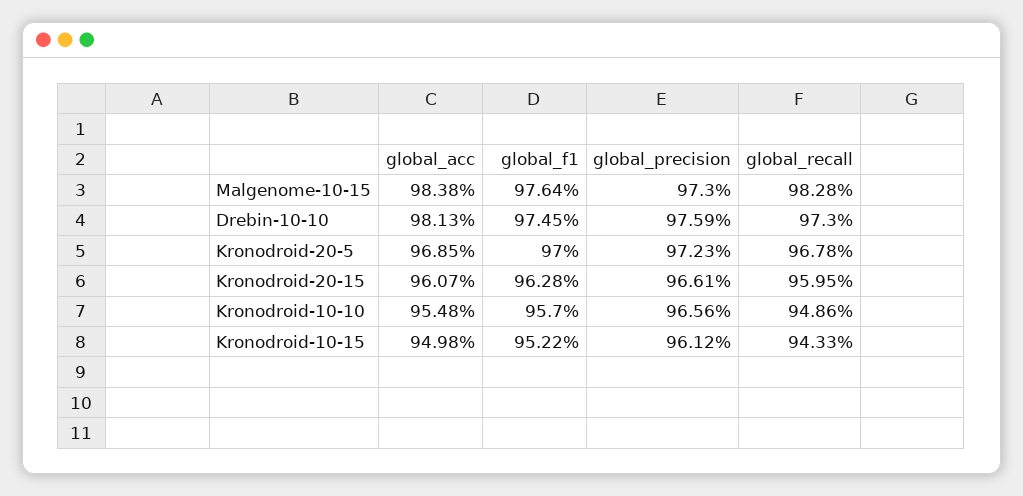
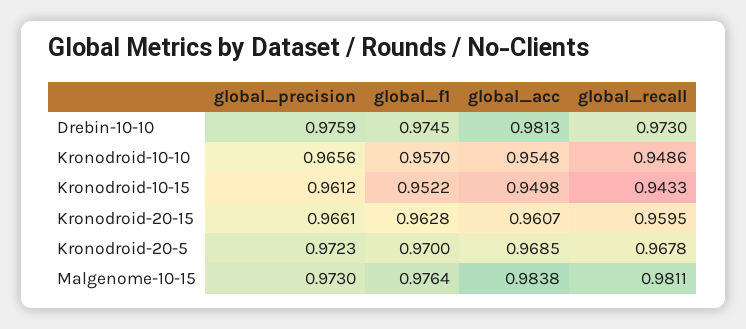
  {
    "global_acc": {
      "Malgenome-10-15": 0.9838,
      "Drebin-10-10": 0.9813,
      "Kronodroid-20-5": 0.9685,
      "Kronodroid-20-15": 0.9607,
      "Kronodroid-10-10": 0.9548,
      "Kronodroid-10-15": 0.9498
    },
    "global_f1": {
      "Malgenome-10-15": 0.9764,
      "Drebin-10-10": 0.9745,
      "Kronodroid-20-5": 0.97,
      "Kronodroid-20-15": 0.9628,
      "Kronodroid-10-10": 0.957,
      "Kronodroid-10-15": 0.9522
    },
    "global_precision": {
      "Malgenome-10-15": 0.973,
      "Drebin-10-10": 0.9759,
      "Kronodroid-20-5": 0.9723,
      "Kronodroid-20-15": 0.9661,
      "Kronodroid-10-10": 0.9656,
      "Kronodroid-10-15": 0.9612
    },
    "global_recall": {
-     "Malgenome-10-15": 0.9828,
+     "Malgenome-10-15": 0.9811,
      "Drebin-10-10": 0.973,
      "Kronodroid-20-5": 0.9678,
      "Kronodroid-20-15": 0.9595,
      "Kronodroid-10-10": 0.9486,
      "Kronodroid-10-15": 0.9433
    }
  }

